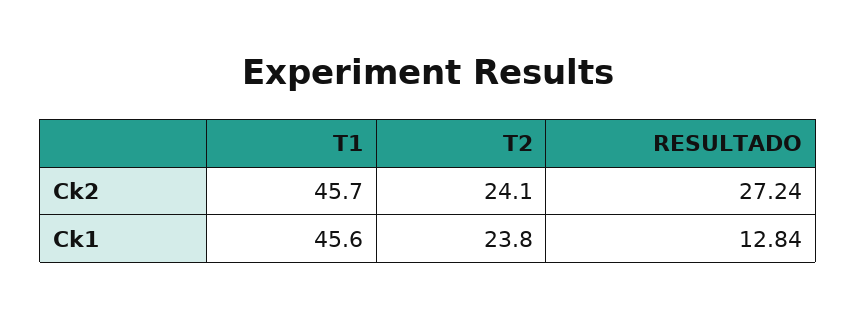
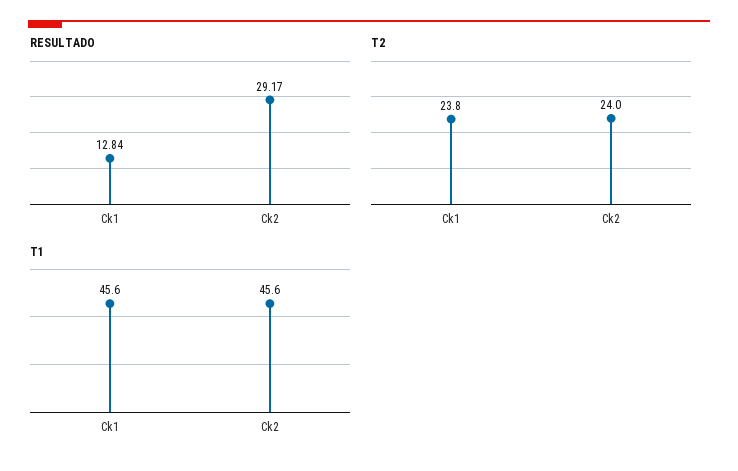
  {
    "T1": {
-     "Ck2": 45.7,
+     "Ck2": 45.6,
      "Ck1": 45.6
    },
    "T2": {
-     "Ck2": 24.1,
+     "Ck2": 24,
      "Ck1": 23.8
    },
    "RESULTADO": {
-     "Ck2": 27.24,
+     "Ck2": 29.17,
      "Ck1": 12.84
    }
  }

